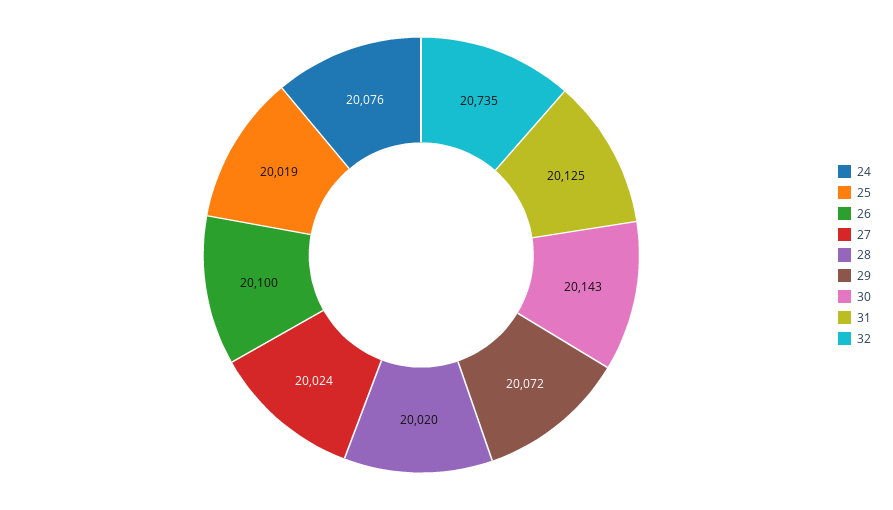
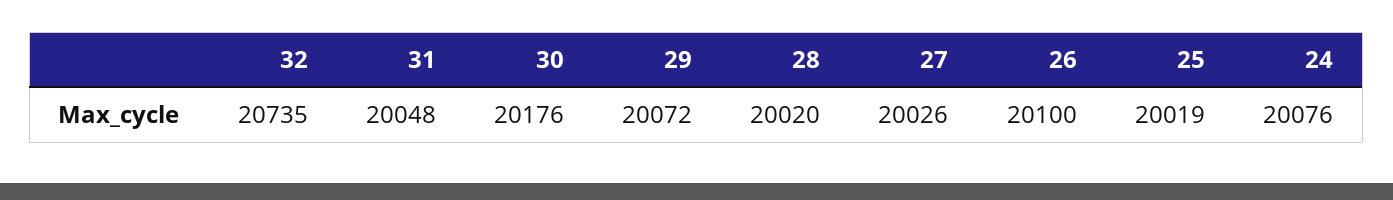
  {
    "24": 20076,
    "25": 20019,
    "26": 20100,
-   "27": 20024,
+   "27": 20026,
    "28": 20020,
    "29": 20072,
-   "30": 20143,
+   "30": 20176,
-   "31": 20125,
+   "31": 20048,
    "32": 20735
  }

